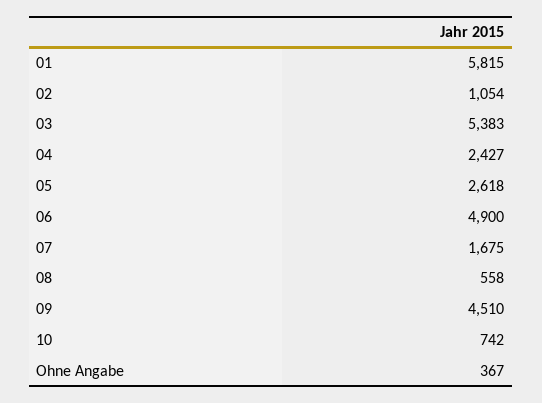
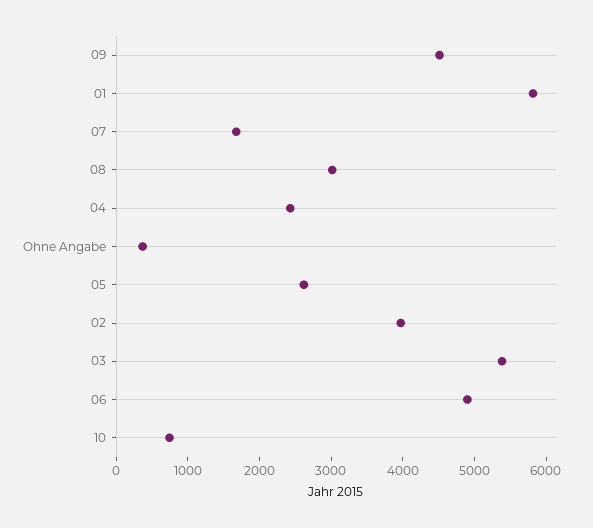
  {
    "01": 5815,
-   "02": 1054,
+   "02": 4000,
    "03": 5383,
    "04": 2427,
    "05": 2618,
    "06": 4900,
    "07": 1675,
-   "08": 558,
+   "08": 3000,
    "09": 4510,
    "10": 742,
    "Ohne Angabe": 367
  }

